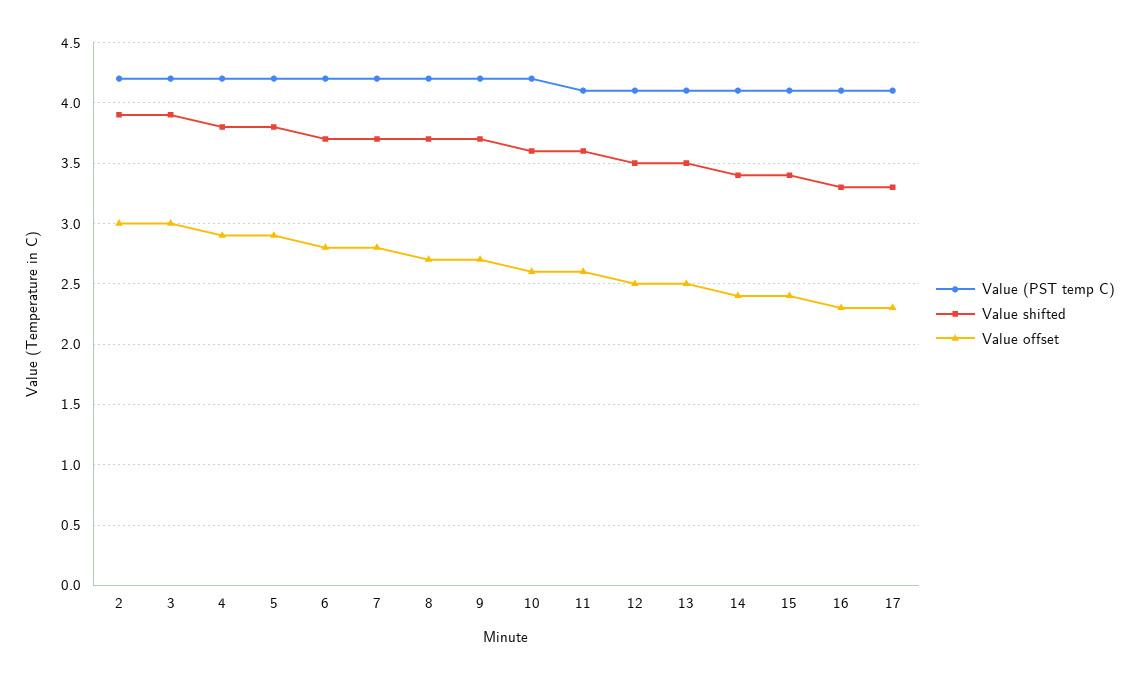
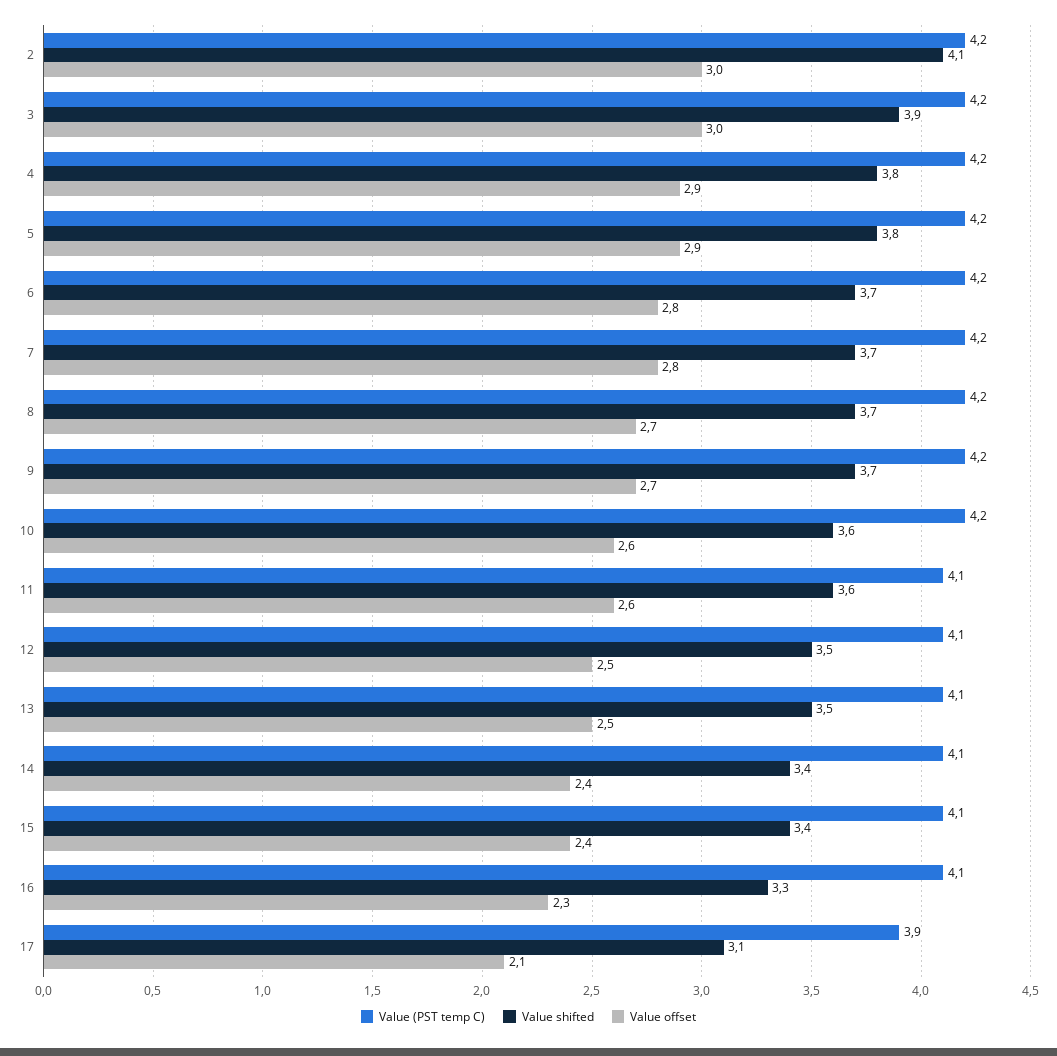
  {
    "Value (PST temp C)": {
      "2": 4.2,
      "3": 4.2,
      "4": 4.2,
      "5": 4.2,
      "6": 4.2,
      "7": 4.2,
      "8": 4.2,
      "9": 4.2,
      "10": 4.2,
      "11": 4.1,
      "12": 4.1,
      "13": 4.1,
      "14": 4.1,
      "15": 4.1,
      "16": 4.1,
-     "17": 4.1
+     "17": 3.9
    },
    "Value shifted": {
-     "2": 3.9,
+     "2": 4.1,
      "3": 3.9,
      "4": 3.8,
      "5": 3.8,
      "6": 3.7,
      "7": 3.7,
      "8": 3.7,
      "9": 3.7,
      "10": 3.6,
      "11": 3.6,
      "12": 3.5,
      "13": 3.5,
      "14": 3.4,
      "15": 3.4,
      "16": 3.3,
-     "17": 3.3
+     "17": 3.1
    },
    "Value offset": {
      "2": 3,
      "3": 3,
      "4": 2.9,
      "5": 2.9,
      "6": 2.8,
      "7": 2.8,
      "8": 2.7,
      "9": 2.7,
      "10": 2.6,
      "11": 2.6,
      "12": 2.5,
      "13": 2.5,
      "14": 2.4,
      "15": 2.4,
      "16": 2.3,
-     "17": 2.3
+     "17": 2.1
    }
  }

